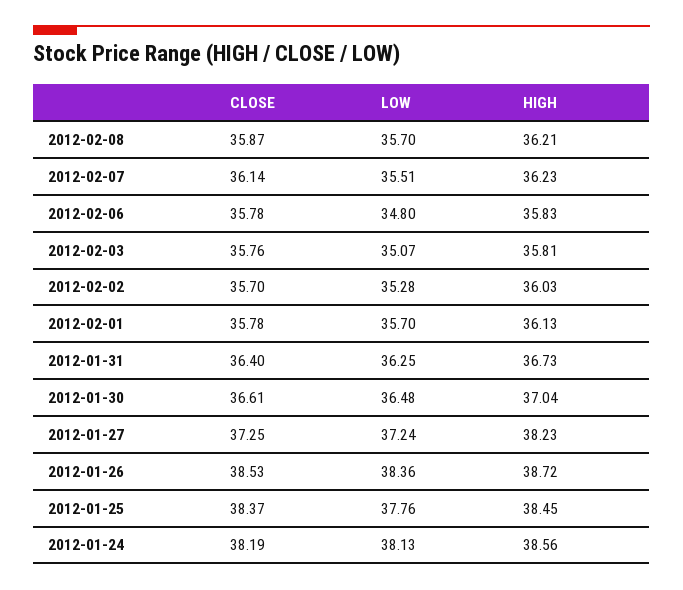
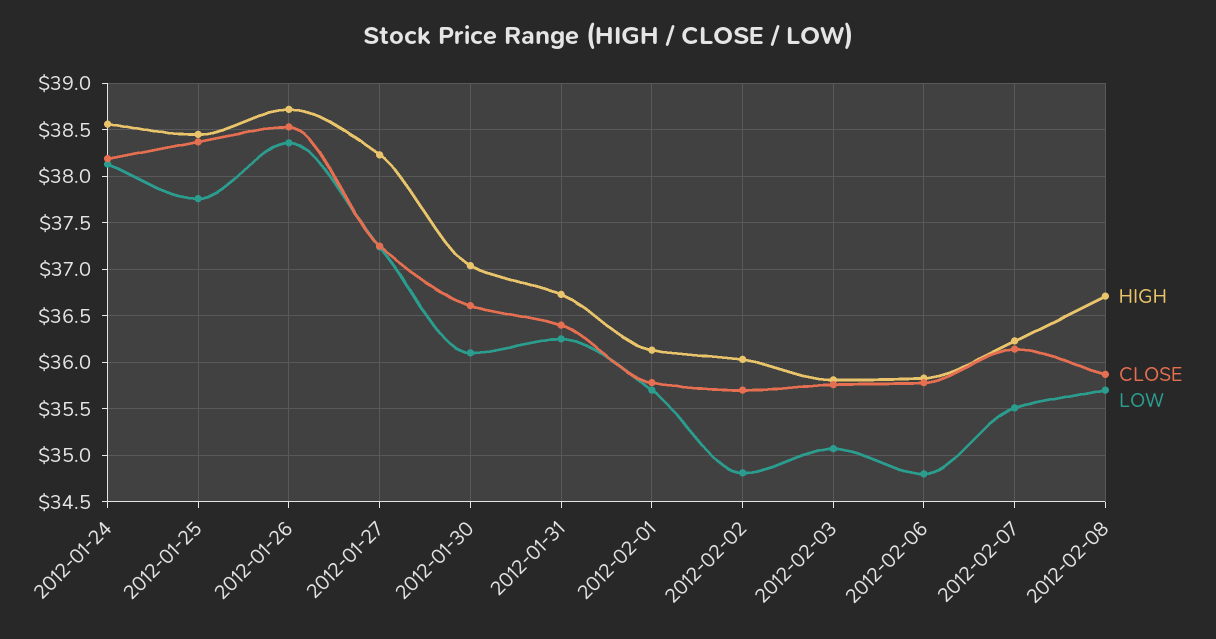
  {
    "CLOSE": {
      "2012-02-08": 35.87,
      "2012-02-07": 36.14,
      "2012-02-06": 35.78,
      "2012-02-03": 35.76,
      "2012-02-02": 35.7,
      "2012-02-01": 35.78,
      "2012-01-31": 36.4,
      "2012-01-30": 36.61,
      "2012-01-27": 37.25,
      "2012-01-26": 38.53,
      "2012-01-25": 38.37,
      "2012-01-24": 38.19
    },
    "LOW": {
      "2012-02-08": 35.7,
      "2012-02-07": 35.51,
      "2012-02-06": 34.8,
      "2012-02-03": 35.07,
-     "2012-02-02": 35.28,
+     "2012-02-02": 34.8,
      "2012-02-01": 35.7,
      "2012-01-31": 36.25,
-     "2012-01-30": 36.48,
+     "2012-01-30": 36.1,
      "2012-01-27": 37.24,
      "2012-01-26": 38.36,
      "2012-01-25": 37.76,
      "2012-01-24": 38.13
    },
    "HIGH": {
-     "2012-02-08": 36.21,
+     "2012-02-08": 36.7,
      "2012-02-07": 36.23,
      "2012-02-06": 35.83,
      "2012-02-03": 35.81,
      "2012-02-02": 36.03,
      "2012-02-01": 36.13,
      "2012-01-31": 36.73,
      "2012-01-30": 37.04,
      "2012-01-27": 38.23,
      "2012-01-26": 38.72,
      "2012-01-25": 38.45,
      "2012-01-24": 38.56
    }
  }

